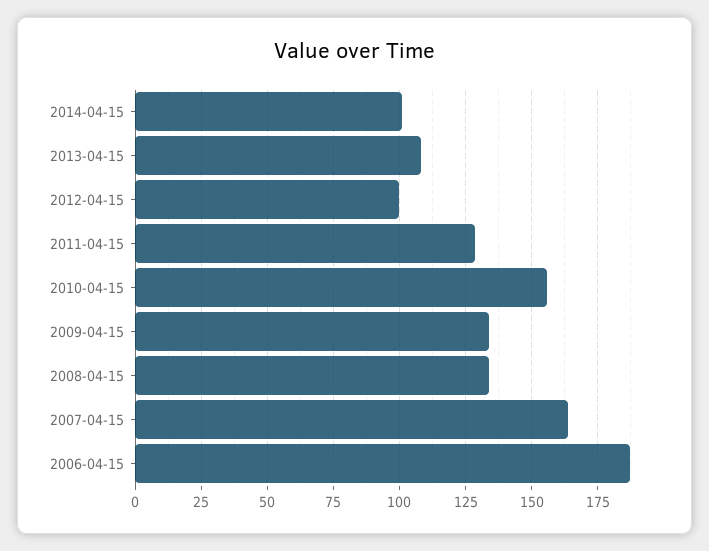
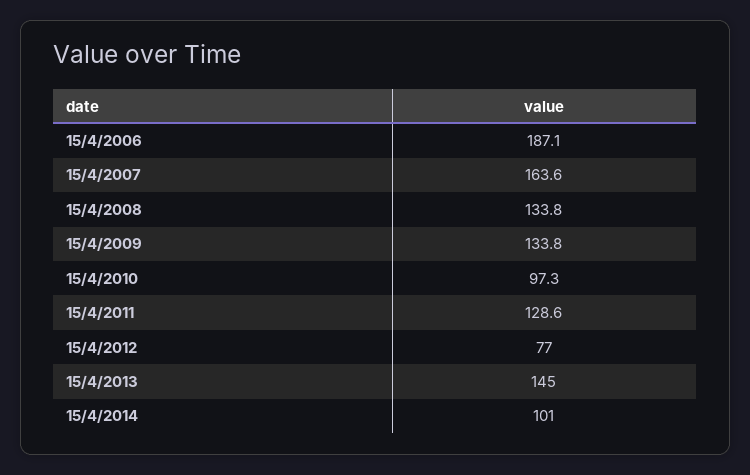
  {
    "2014-04-15": 101,
-   "2013-04-15": 107.5,
+   "2013-04-15": 145,
-   "2012-04-15": 100,
+   "2012-04-15": 77,
    "2011-04-15": 128.6,
-   "2010-04-15": 155,
+   "2010-04-15": 97.3,
    "2009-04-15": 133.8,
    "2008-04-15": 133.8,
    "2007-04-15": 163.6,
    "2006-04-15": 187.1
  }

